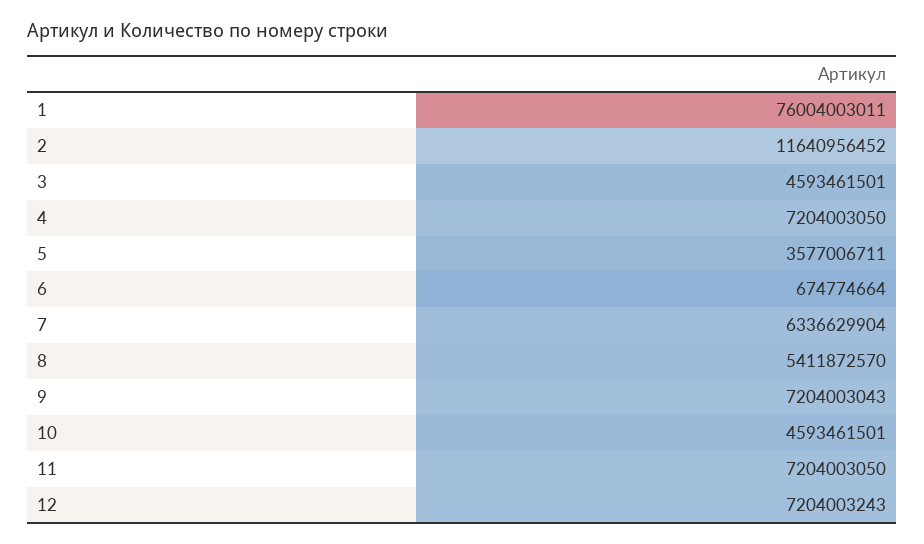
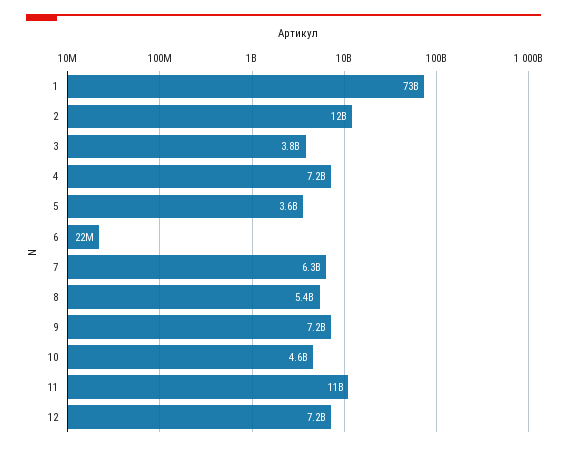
  {
-   "1": 76004003011,
+   "1": 73000000000,
    "2": 11640956452,
-   "3": 4593461501,
+   "3": 3800000000,
    "4": 7204003050,
    "5": 3577006711,
-   "6": 674774664,
+   "6": 22000000,
    "7": 6336629904,
    "8": 5411872570,
    "9": 7204003043,
    "10": 4593461501,
-   "11": 7204003050,
+   "11": 11000000000,
    "12": 7204003243
  }

